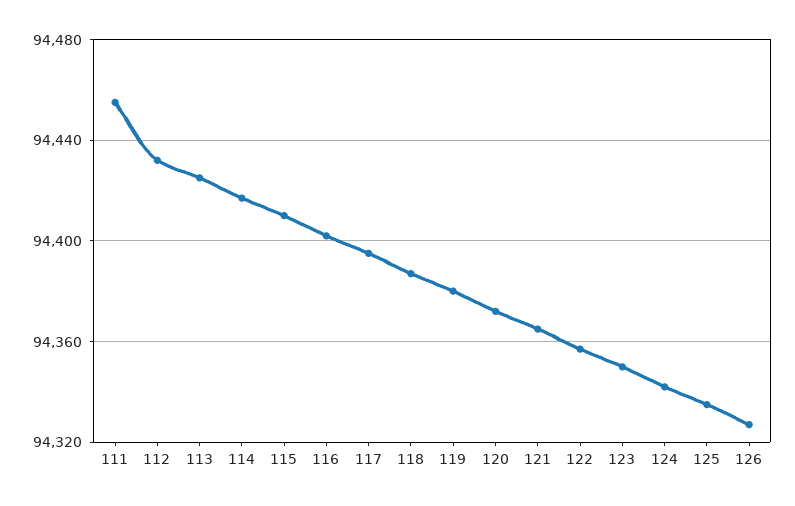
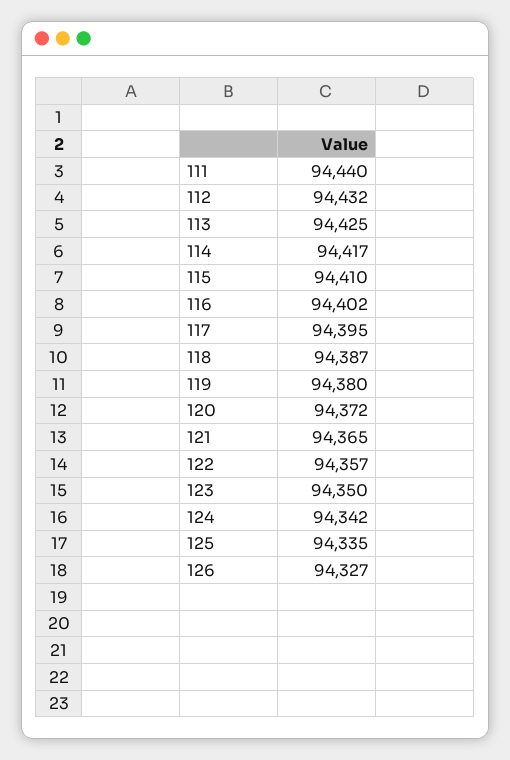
  {
-   "111": 94455,
+   "111": 94440,
    "112": 94432,
    "113": 94425,
    "114": 94417,
    "115": 94410,
    "116": 94402,
    "117": 94395,
    "118": 94387,
    "119": 94380,
    "120": 94372,
    "121": 94365,
    "122": 94357,
    "123": 94350,
    "124": 94342,
    "125": 94335,
    "126": 94327
  }

